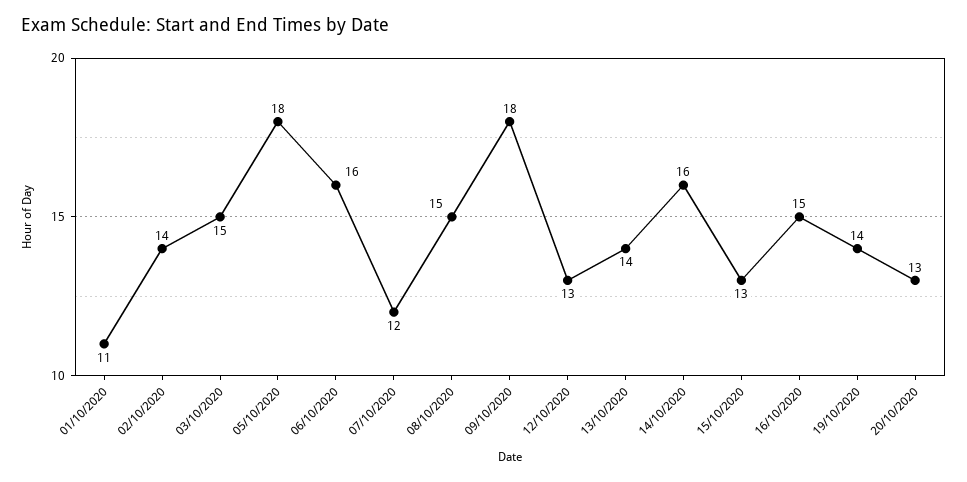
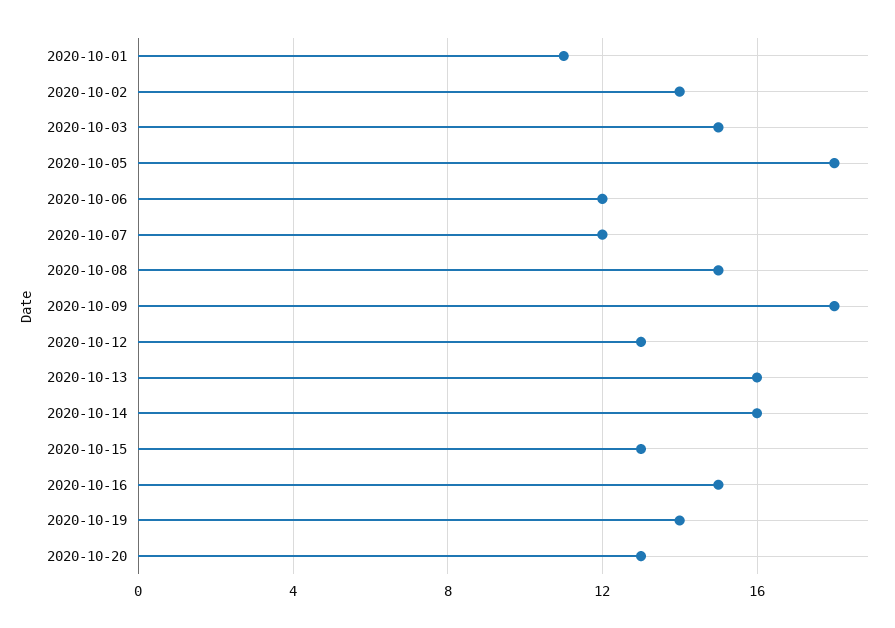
  {
    "01/10/2020": 11,
    "02/10/2020": 14,
    "03/10/2020": 15,
    "05/10/2020": 18,
-   "06/10/2020": 16,
+   "06/10/2020": 12,
    "07/10/2020": 12,
    "08/10/2020": 15,
    "09/10/2020": 18,
    "12/10/2020": 13,
-   "13/10/2020": 14,
+   "13/10/2020": 16,
    "14/10/2020": 16,
    "15/10/2020": 13,
    "16/10/2020": 15,
    "19/10/2020": 14,
    "20/10/2020": 13
  }

